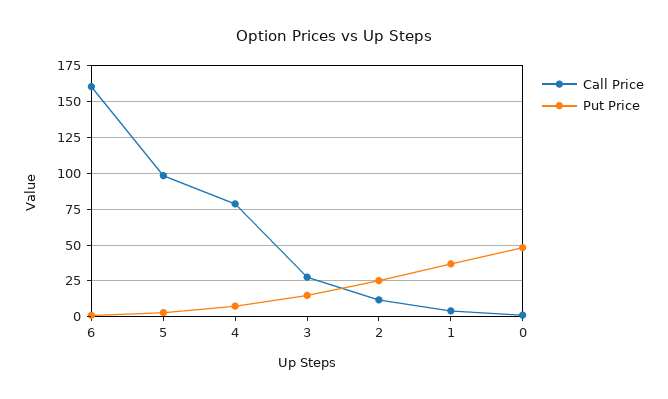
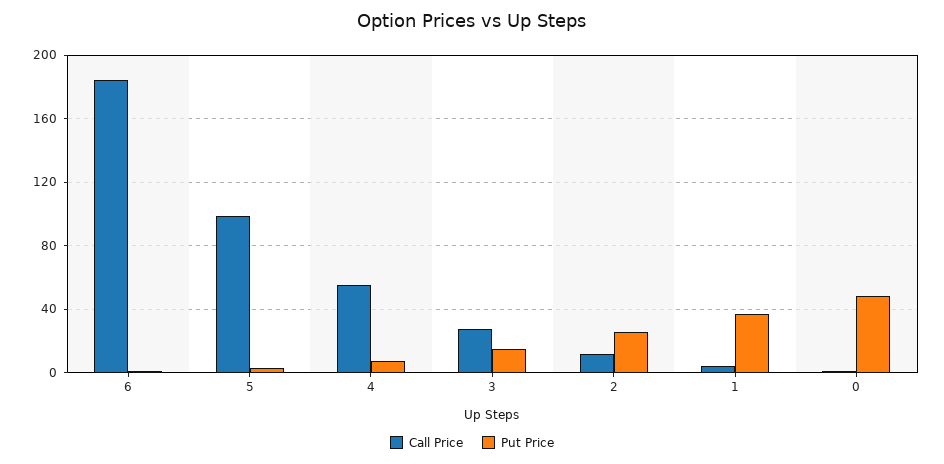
  {
    "Call Price": {
-     "6": 160,
+     "6": 185,
      "5": 100,
-     "4": 80,
+     "4": 55,
      "3": 30,
      "2": 10,
      "1": 5,
      "0": 0
    },
    "Put Price": {
      "6": 0,
      "5": 5,
      "4": 5,
      "3": 15,
      "2": 25,
      "1": 35,
      "0": 50
    }
  }

